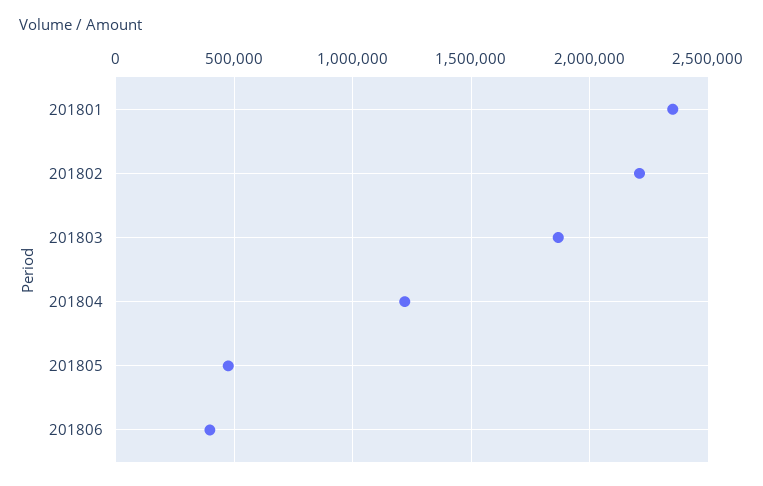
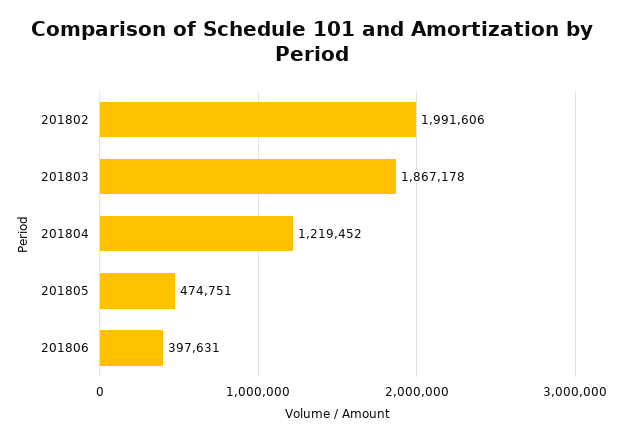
  {
-   "201801": 2350000,
-   "201802": 2200000,
+   "201802": 1991606,
    "201803": 1867178,
    "201804": 1219452,
    "201805": 474751,
    "201806": 397631
  }

